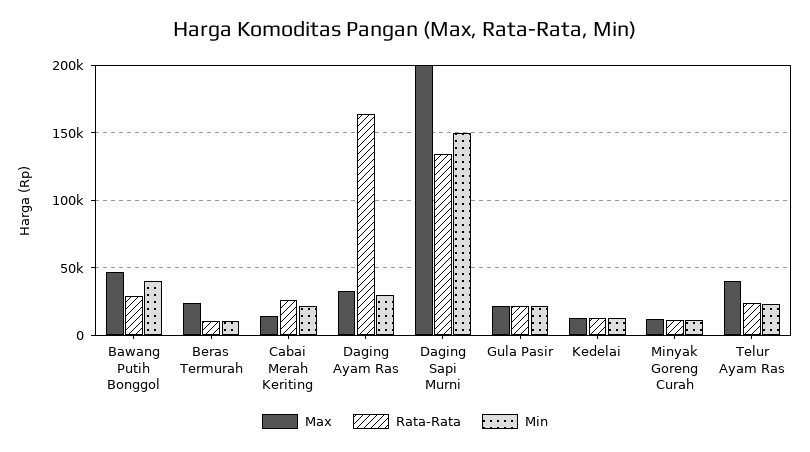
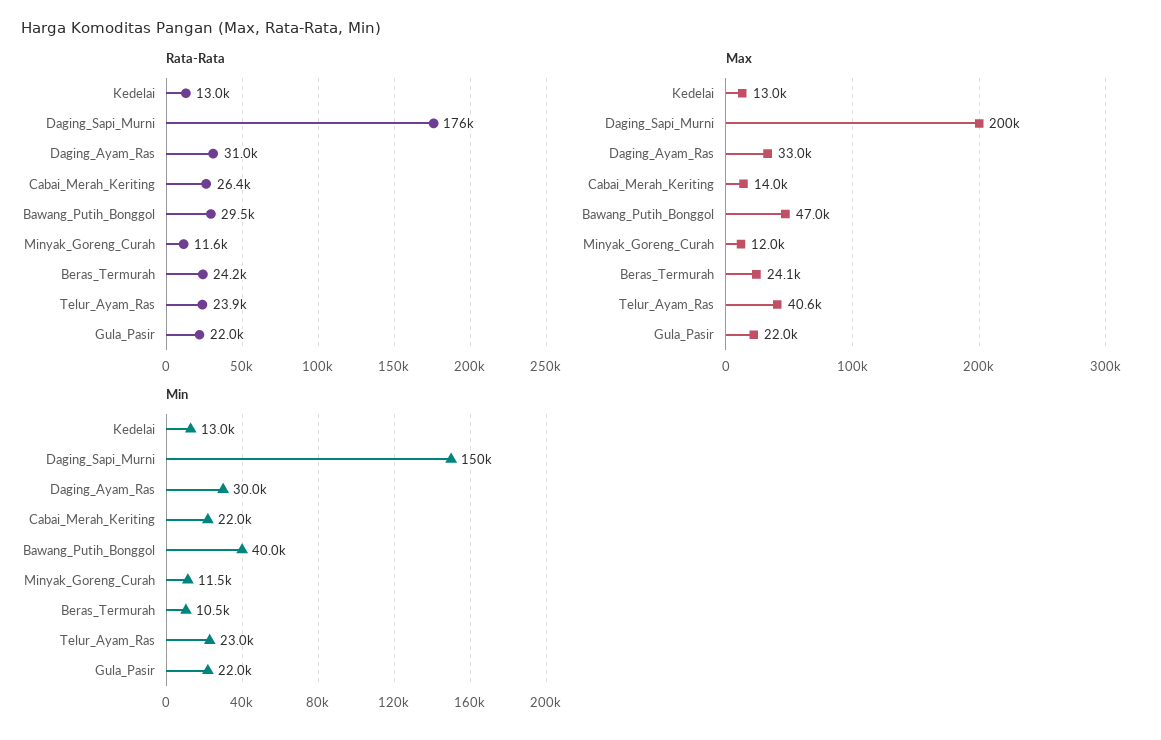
  {
    "Max": {
      "Bawang Putih Bonggol": 47000,
      "Beras Termurah": 24100,
      "Cabai Merah Keriting": 14000,
      "Daging Ayam Ras": 33000,
      "Daging Sapi Murni": 200000,
      "Gula Pasir": 22000,
      "Kedelai": 13000,
      "Minyak Goreng Curah": 12000,
      "Telur Ayam Ras": 40600
    },
    "Rata-Rata": {
      "Bawang Putih Bonggol": 29500,
-     "Beras Termurah": 10000,
+     "Beras Termurah": 24200,
      "Cabai Merah Keriting": 26400,
-     "Daging Ayam Ras": 165000,
+     "Daging Ayam Ras": 31000,
-     "Daging Sapi Murni": 135000,
+     "Daging Sapi Murni": 176000,
      "Gula Pasir": 22000,
      "Kedelai": 13000,
      "Minyak Goreng Curah": 11600,
      "Telur Ayam Ras": 23900
    },
    "Min": {
      "Bawang Putih Bonggol": 40000,
      "Beras Termurah": 10500,
      "Cabai Merah Keriting": 22000,
      "Daging Ayam Ras": 30000,
      "Daging Sapi Murni": 150000,
      "Gula Pasir": 22000,
      "Kedelai": 13000,
      "Minyak Goreng Curah": 11500,
      "Telur Ayam Ras": 23000
    }
  }

